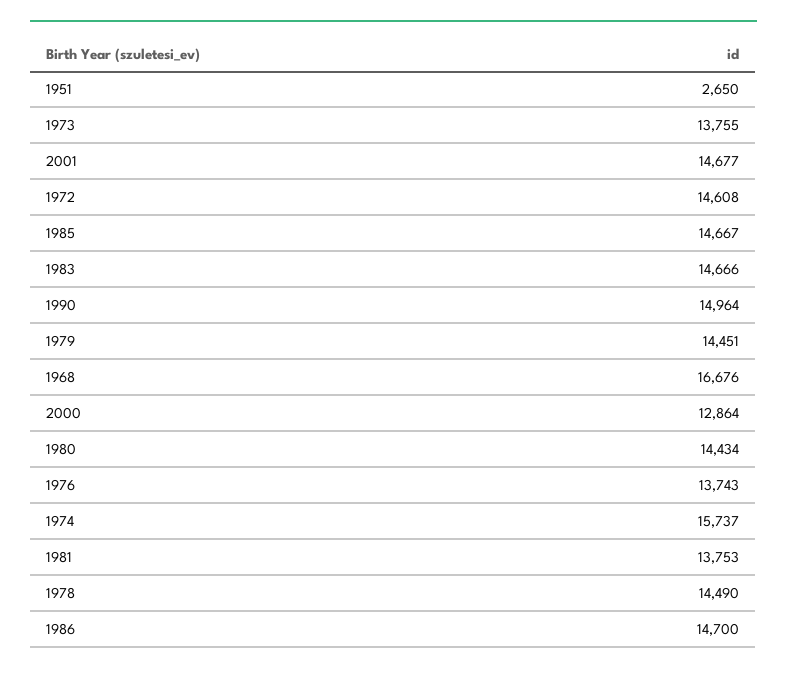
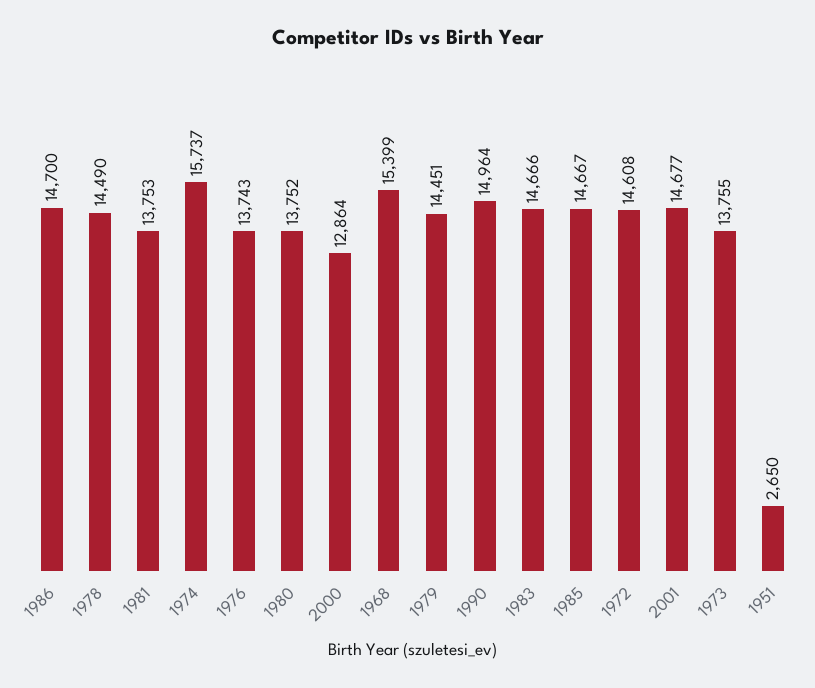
  {
    "1951": 2650,
    "1973": 13755,
    "2001": 14677,
    "1972": 14608,
    "1985": 14667,
    "1983": 14666,
    "1990": 14964,
    "1979": 14451,
-   "1968": 16676,
+   "1968": 15399,
    "2000": 12864,
-   "1980": 14434,
+   "1980": 13752,
    "1976": 13743,
    "1974": 15737,
    "1981": 13753,
    "1978": 14490,
    "1986": 14700
  }

